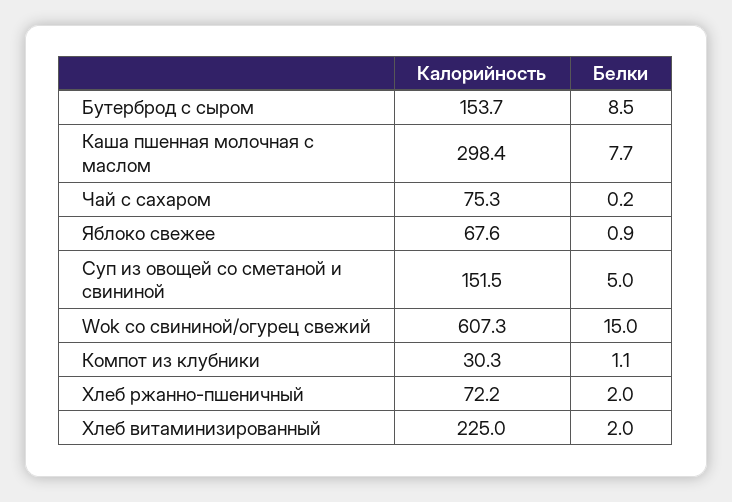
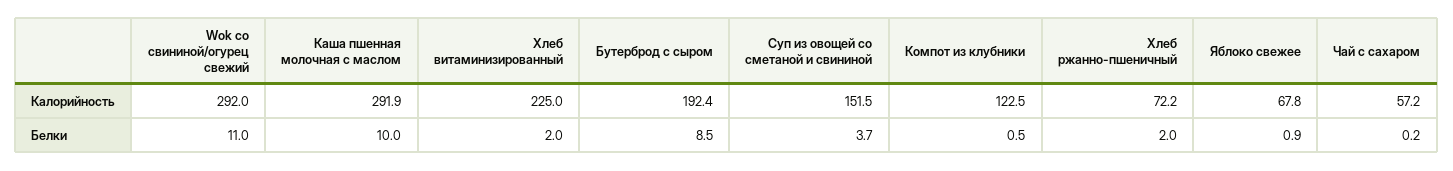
  {
    "Калорийность": {
-     "Бутерброд с сыром": 153.7,
+     "Бутерброд с сыром": 192.4,
-     "Каша пшенная молочная с маслом": 298.4,
+     "Каша пшенная молочная с маслом": 291.9,
-     "Чай с сахаром": 75.3,
+     "Чай с сахаром": 57.2,
-     "Яблоко свежее": 67.6,
+     "Яблоко свежее": 67.8,
      "Суп из овощей со сметаной и свининой": 151.5,
-     "Wok со свининой/огурец свежий": 607.3,
+     "Wok со свининой/огурец свежий": 292,
-     "Компот из клубники": 30.3,
+     "Компот из клубники": 122.5,
      "Хлеб ржанно-пшеничный": 72.2,
      "Хлеб витаминизированный": 225
    },
    "Белки": {
      "Бутерброд с сыром": 8.5,
-     "Каша пшенная молочная с маслом": 7.7,
+     "Каша пшенная молочная с маслом": 10,
      "Чай с сахаром": 0.2,
      "Яблоко свежее": 0.9,
-     "Суп из овощей со сметаной и свининой": 5,
+     "Суп из овощей со сметаной и свининой": 3.7,
-     "Wok со свининой/огурец свежий": 15,
+     "Wok со свининой/огурец свежий": 11,
-     "Компот из клубники": 1.1,
+     "Компот из клубники": 0.5,
      "Хлеб ржанно-пшеничный": 2,
      "Хлеб витаминизированный": 2
    }
  }

